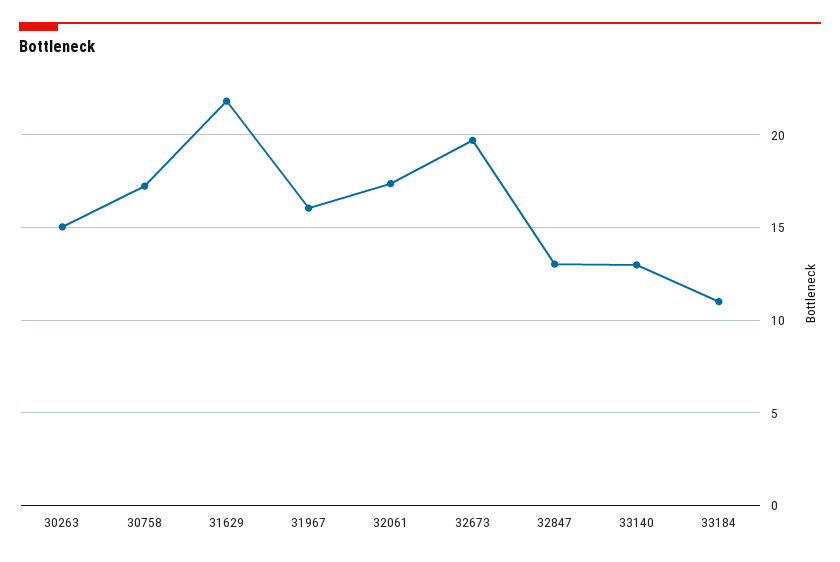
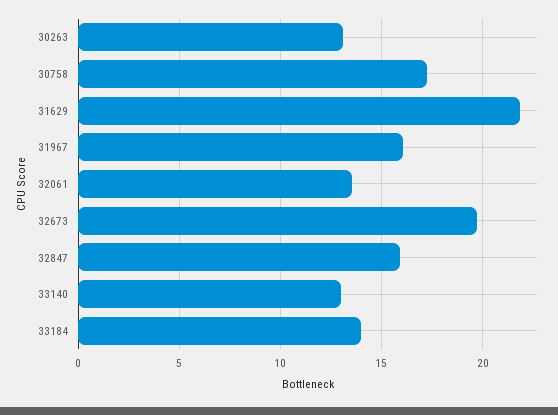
  {
-   "30263": 15,
+   "30263": 13,
    "30758": 17,
    "31629": 22,
    "31967": 16,
-   "32061": 17.5,
+   "32061": 13.5,
    "32673": 19.5,
-   "32847": 13,
+   "32847": 16,
    "33140": 13,
-   "33184": 11
+   "33184": 14
  }

